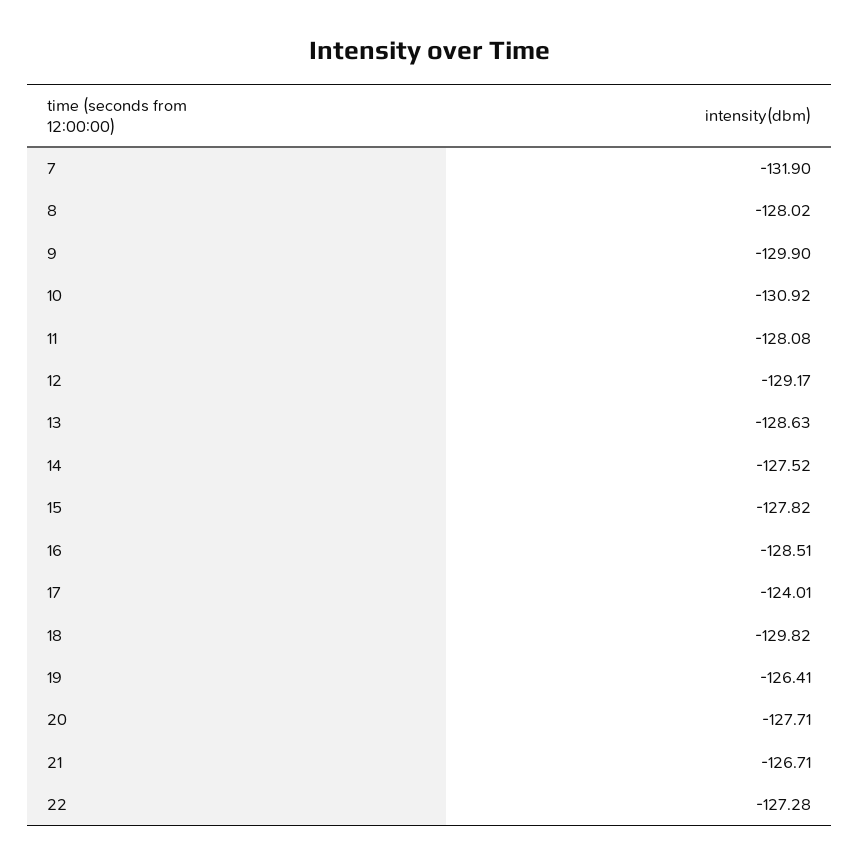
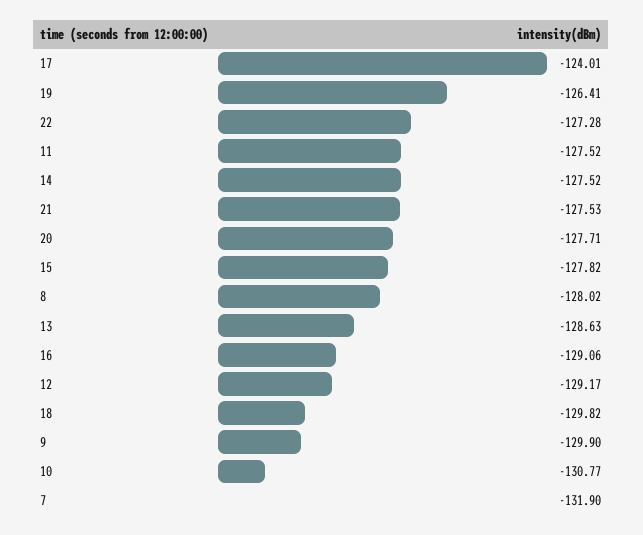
  {
    "7": -131.9,
    "8": -128.02,
    "9": -129.9,
-   "10": -130.92,
+   "10": -130.77,
-   "11": -128.08,
+   "11": -127.52,
    "12": -129.17,
    "13": -128.63,
    "14": -127.52,
    "15": -127.82,
-   "16": -128.51,
+   "16": -129.06,
    "17": -124.01,
    "18": -129.82,
    "19": -126.41,
    "20": -127.71,
-   "21": -126.71,
+   "21": -127.53,
    "22": -127.28
  }

